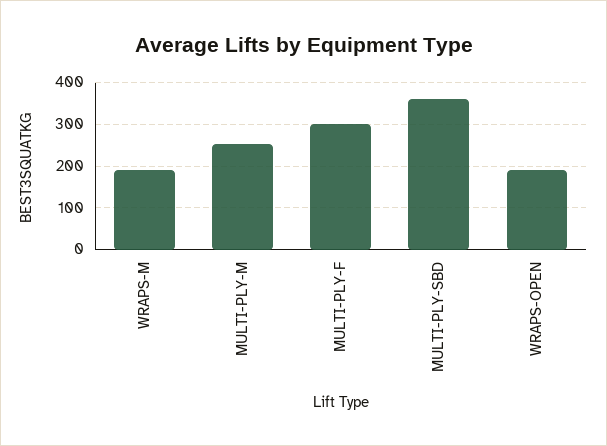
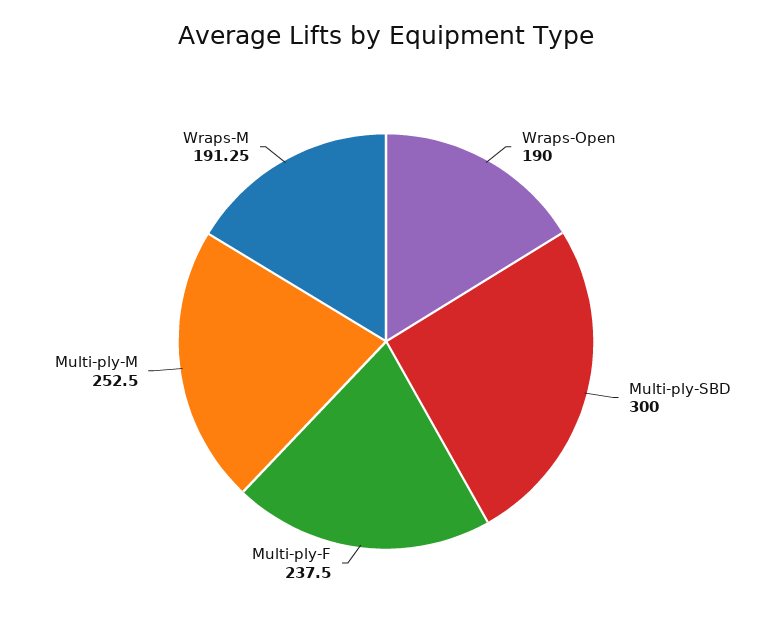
  {
    "WRAPS-M": 191.25,
    "MULTI-PLY-M": 252.5,
-   "MULTI-PLY-F": 300,
+   "MULTI-PLY-F": 237.5,
-   "MULTI-PLY-SBD": 360,
+   "MULTI-PLY-SBD": 300,
    "WRAPS-OPEN": 190
  }

